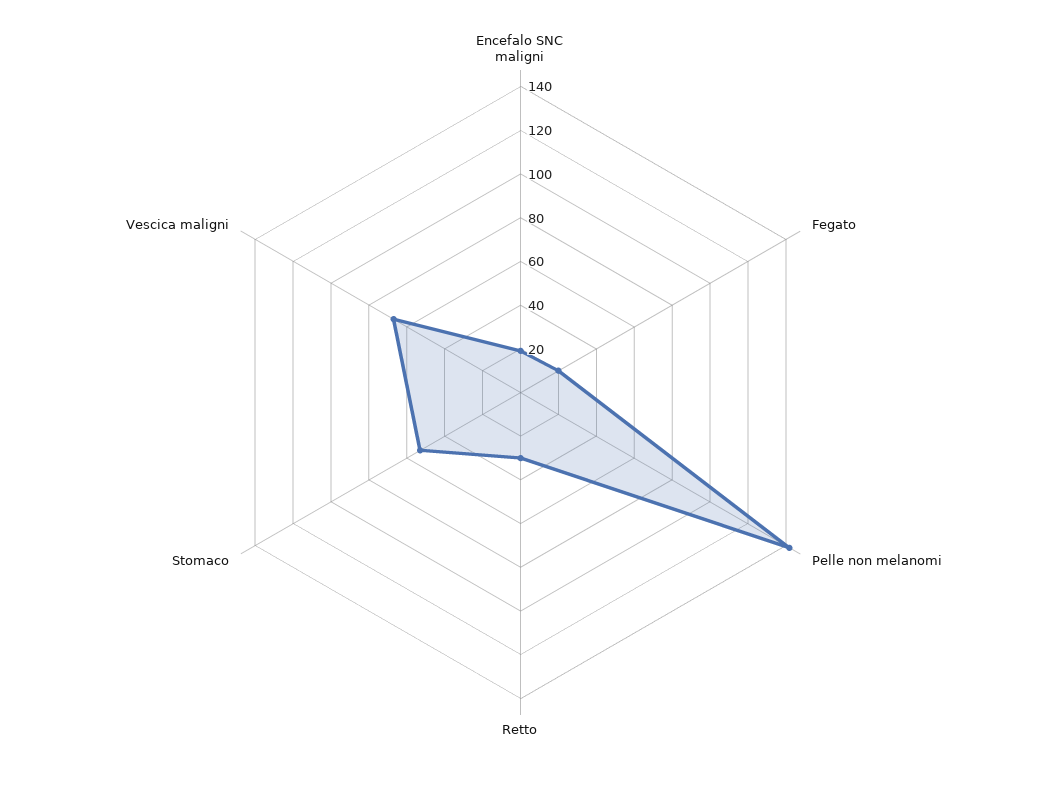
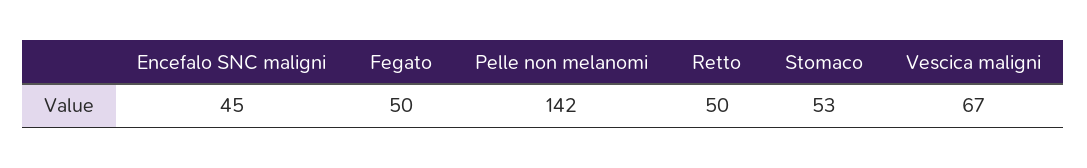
  {
-   "Encefalo SNC maligni": 20,
+   "Encefalo SNC maligni": 45,
-   "Fegato": 20,
+   "Fegato": 50,
    "Pelle non melanomi": 142,
-   "Retto": 30,
+   "Retto": 50,
    "Stomaco": 53,
    "Vescica maligni": 67
  }

